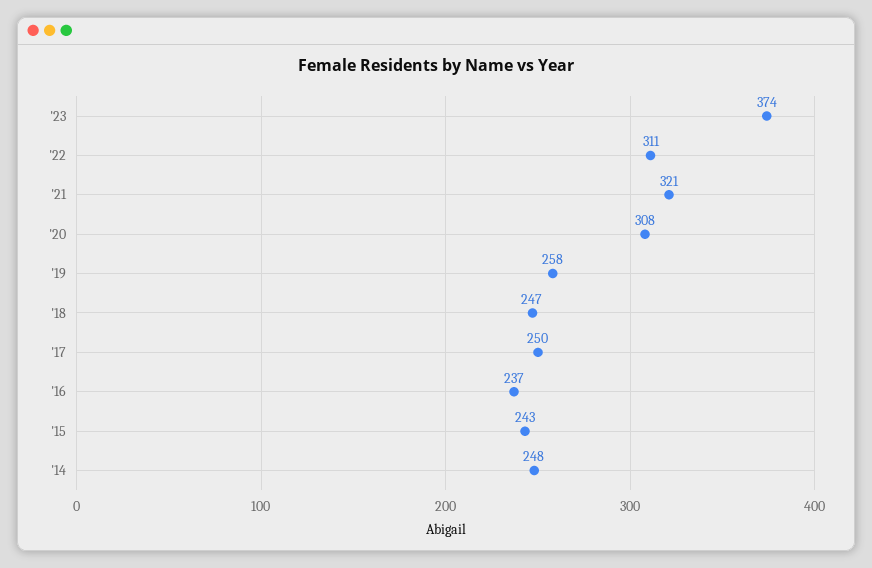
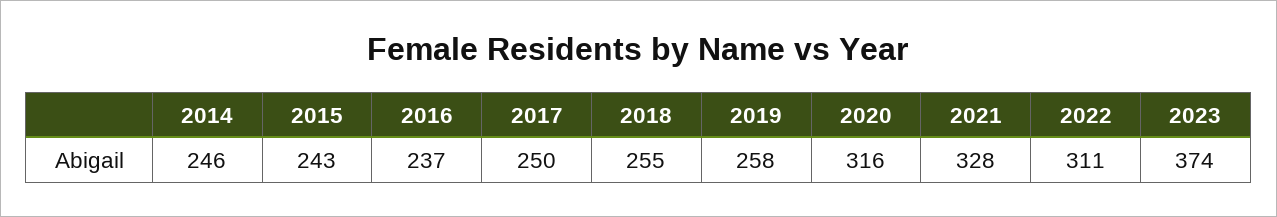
  {
    "'23": 374,
    "'22": 311,
-   "'21": 321,
+   "'21": 328,
-   "'20": 308,
+   "'20": 316,
    "'19": 258,
-   "'18": 247,
+   "'18": 255,
    "'17": 250,
    "'16": 237,
    "'15": 243,
-   "'14": 248
+   "'14": 246
  }

